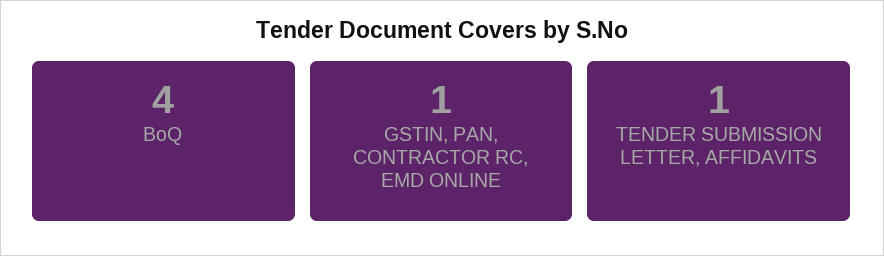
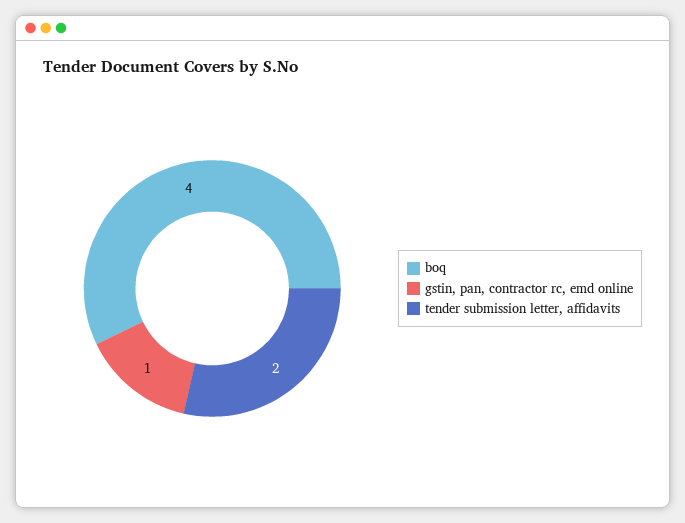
  {
    "BoQ": 4,
    "GSTIN, PAN, CONTRACTOR RC, EMD ONLINE": 1,
-   "TENDER SUBMISSION LETTER, AFFIDAVITS": 1
+   "TENDER SUBMISSION LETTER, AFFIDAVITS": 2
  }

